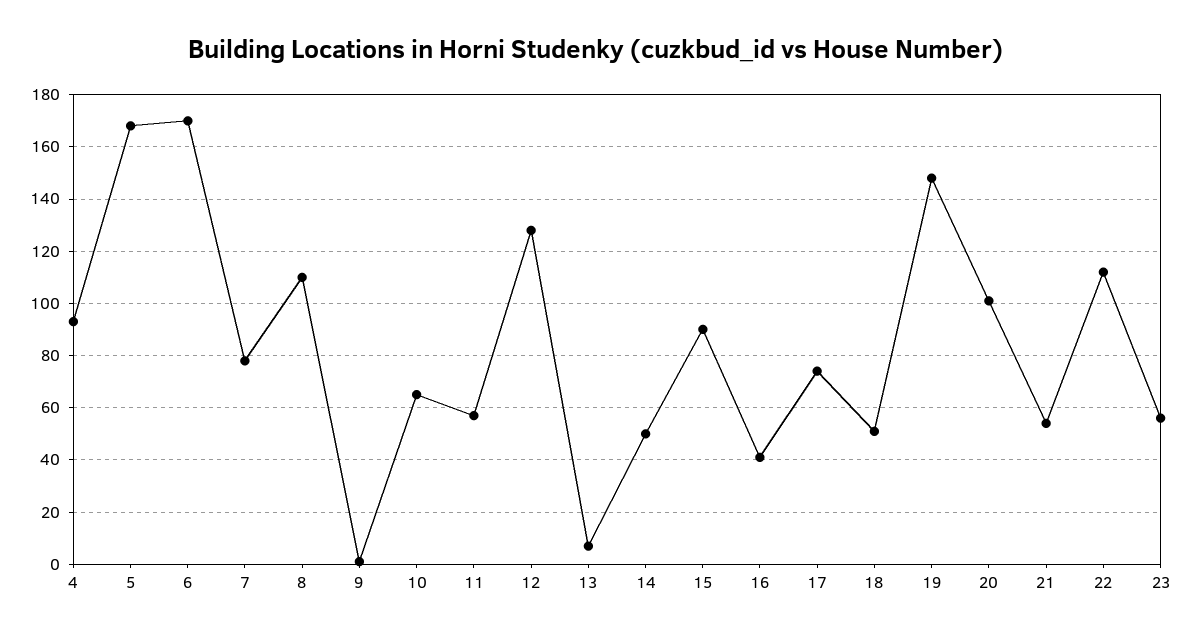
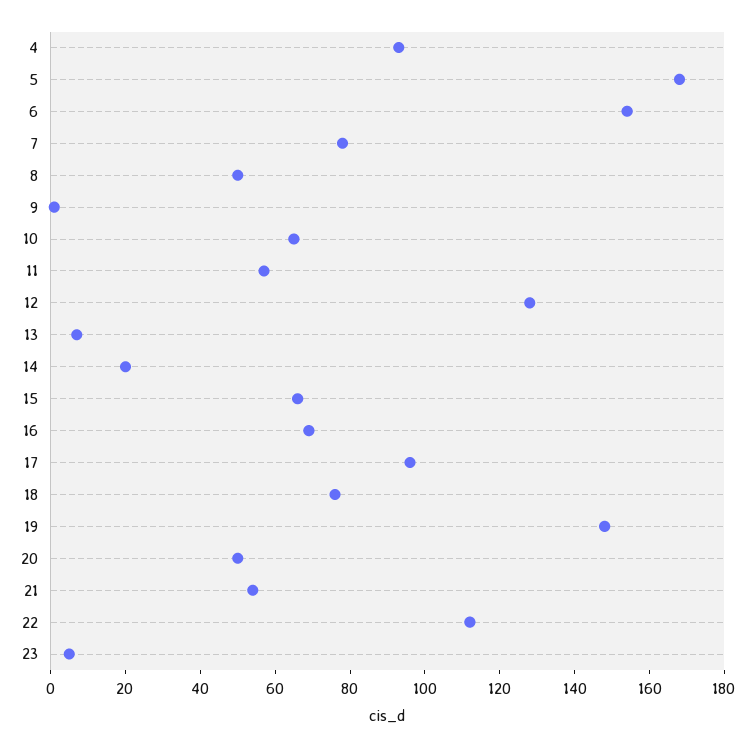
  {
    "4": 95,
    "5": 170,
-   "6": 170,
+   "6": 155,
    "7": 80,
-   "8": 110,
+   "8": 50,
    "9": 0,
    "10": 65,
    "11": 55,
    "12": 130,
    "13": 5,
-   "14": 50,
+   "14": 20,
-   "15": 90,
+   "15": 65,
-   "16": 40,
+   "16": 70,
-   "17": 75,
+   "17": 95,
-   "18": 50,
+   "18": 75,
    "19": 150,
-   "20": 100,
+   "20": 50,
    "21": 55,
    "22": 110,
-   "23": 55
+   "23": 5
  }

